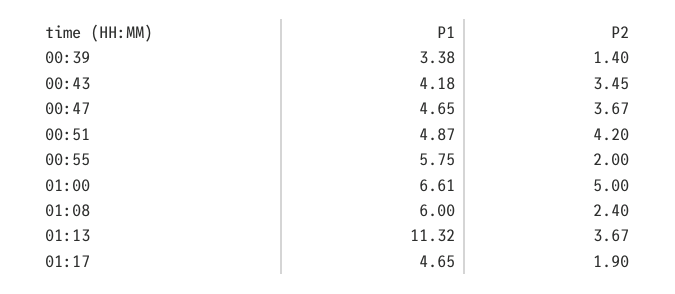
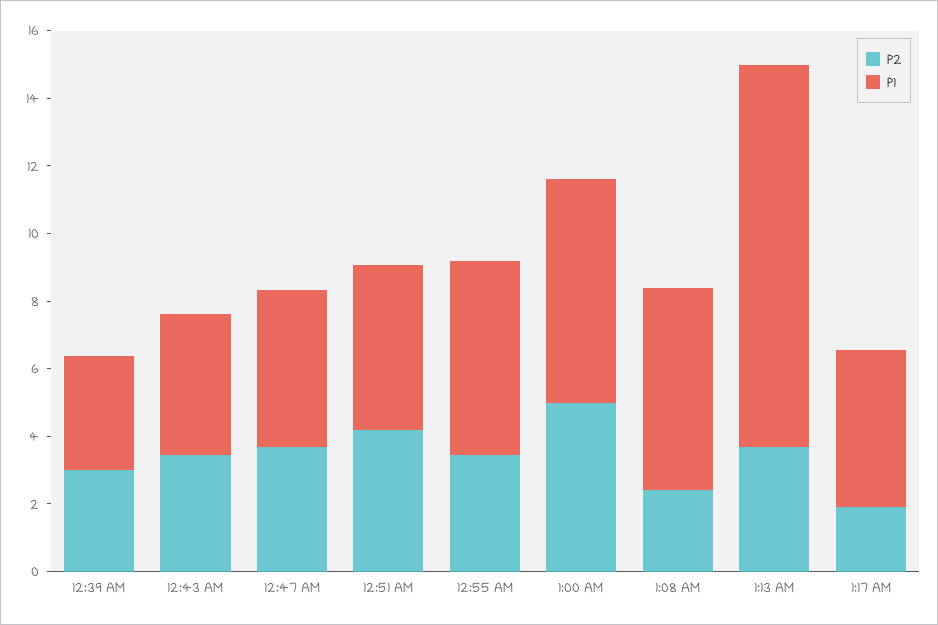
  {
    "P1": {
      "00:39": 3.38,
      "00:43": 4.18,
      "00:47": 4.65,
      "00:51": 4.87,
      "00:55": 5.75,
      "01:00": 6.61,
      "01:08": 6,
      "01:13": 11.32,
      "01:17": 4.65
    },
    "P2": {
-     "00:39": 1.4,
+     "00:39": 3,
      "00:43": 3.45,
      "00:47": 3.67,
      "00:51": 4.2,
-     "00:55": 2,
+     "00:55": 3.5,
      "01:00": 5,
      "01:08": 2.4,
      "01:13": 3.67,
      "01:17": 1.9
    }
  }

